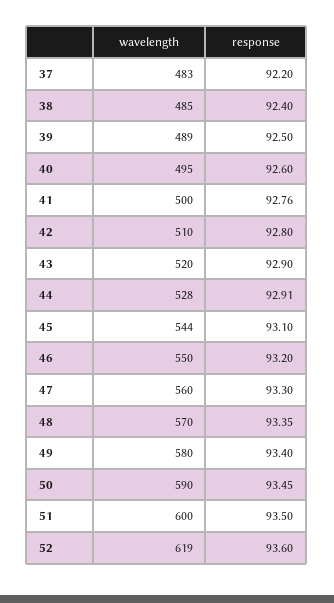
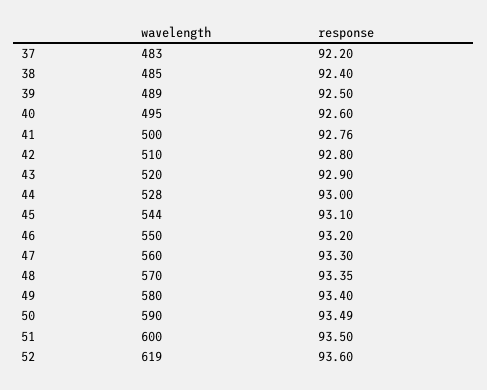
  {
    "wavelength": {
      "37": 483,
      "38": 485,
      "39": 489,
      "40": 495,
      "41": 500,
      "42": 510,
      "43": 520,
      "44": 528,
      "45": 544,
      "46": 550,
      "47": 560,
      "48": 570,
      "49": 580,
      "50": 590,
      "51": 600,
      "52": 619
    },
    "response": {
      "37": 92.2,
      "38": 92.4,
      "39": 92.5,
      "40": 92.6,
      "41": 92.76,
      "42": 92.8,
      "43": 92.9,
-     "44": 92.91,
+     "44": 93,
      "45": 93.1,
      "46": 93.2,
      "47": 93.3,
      "48": 93.35,
      "49": 93.4,
-     "50": 93.45,
+     "50": 93.49,
      "51": 93.5,
      "52": 93.6
    }
  }

